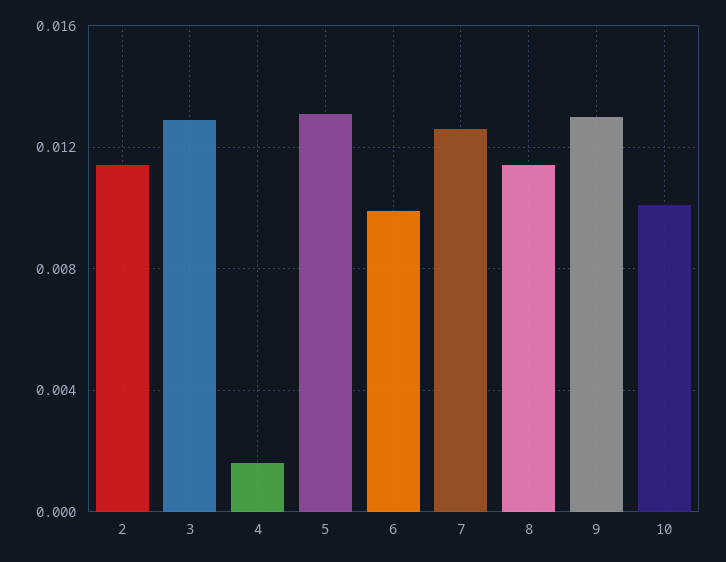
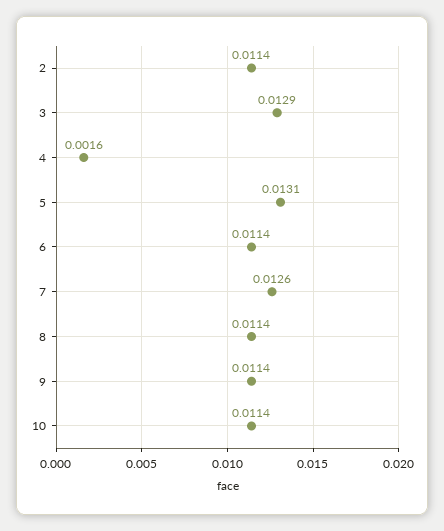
  {
    "2": 0.0114,
    "3": 0.0129,
    "4": 0.0016,
    "5": 0.0131,
-   "6": 0.01,
+   "6": 0.0114,
    "7": 0.0126,
    "8": 0.0114,
-   "9": 0.013,
+   "9": 0.0114,
-   "10": 0.01
+   "10": 0.0114
  }

